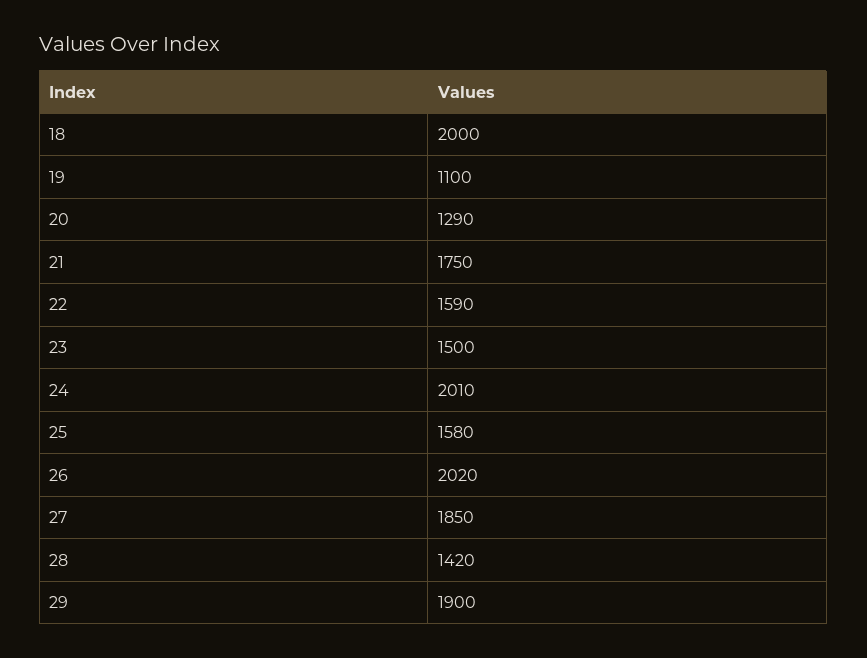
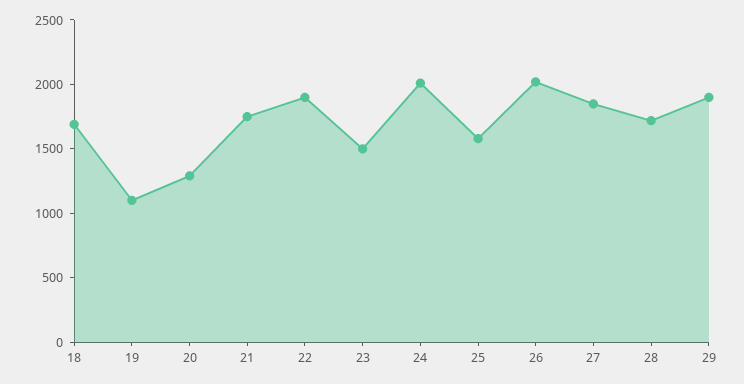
  {
-   "18": 2000,
+   "18": 1700,
    "19": 1100,
    "20": 1290,
    "21": 1750,
-   "22": 1590,
+   "22": 1900,
    "23": 1500,
    "24": 2010,
    "25": 1580,
    "26": 2020,
    "27": 1850,
-   "28": 1420,
+   "28": 1700,
    "29": 1900
  }

